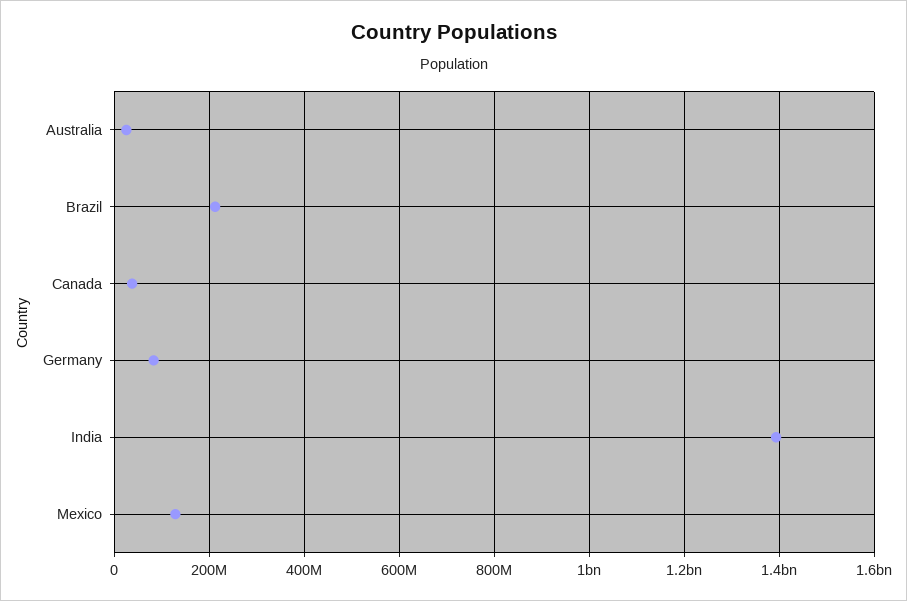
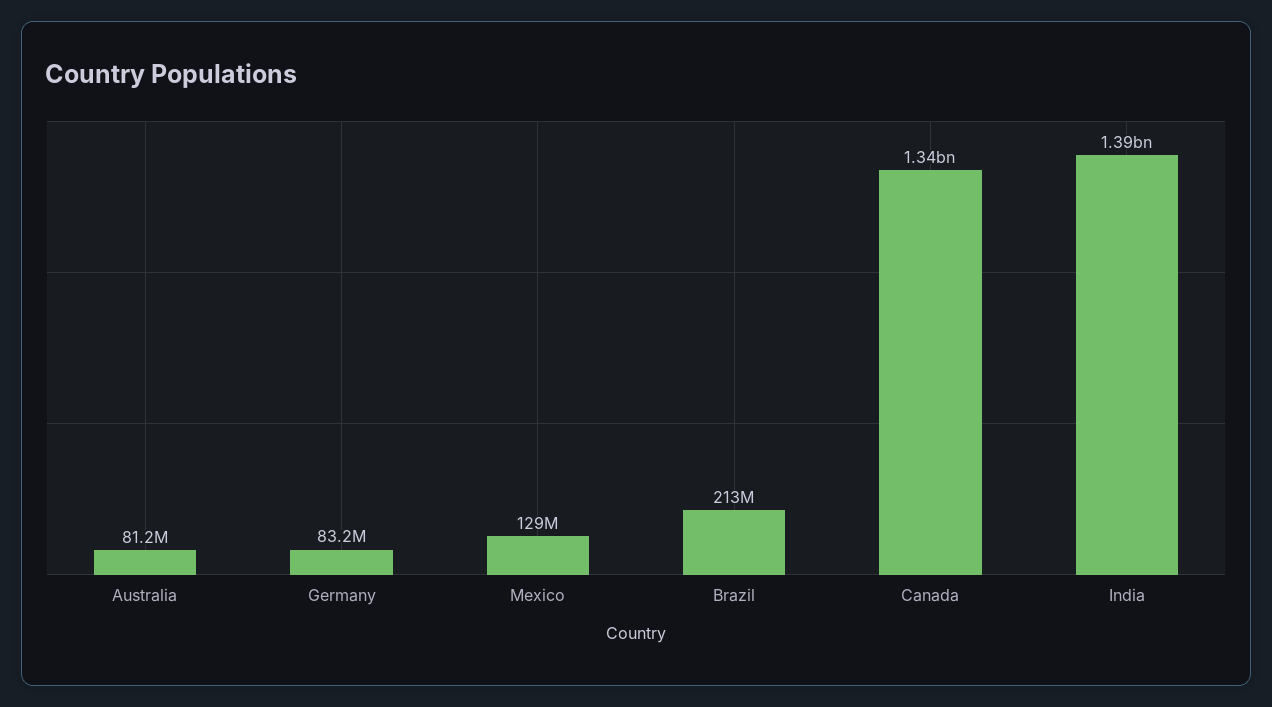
  {
-   "Australia": 20000000,
+   "Australia": 81200000,
    "Brazil": 213000000,
-   "Canada": 40000000,
+   "Canada": 1340000000,
    "Germany": 83200000,
    "India": 1390000000,
    "Mexico": 129000000
  }

